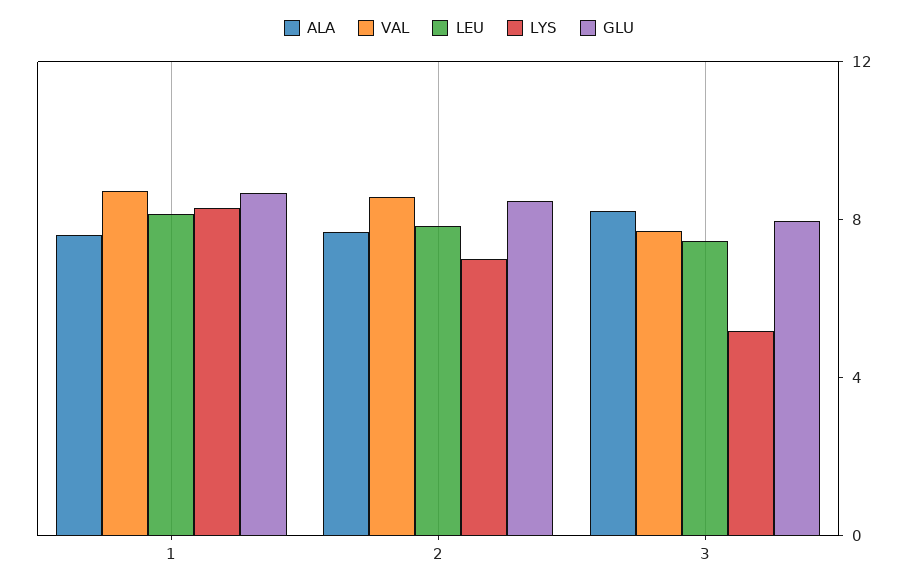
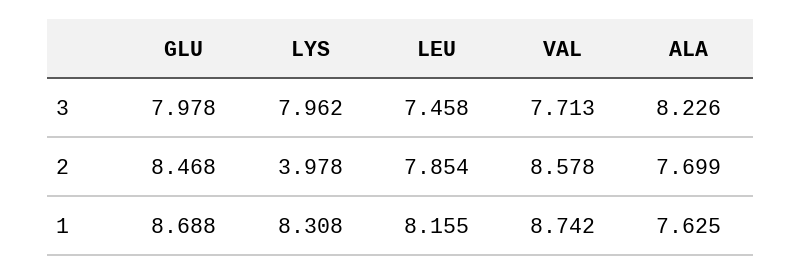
  {
    "ALA": {
      "1": 7.625,
      "2": 7.699,
      "3": 8.226
    },
    "VAL": {
      "1": 8.742,
      "2": 8.578,
      "3": 7.713
    },
    "LEU": {
      "1": 8.155,
      "2": 7.854,
      "3": 7.458
    },
    "LYS": {
      "1": 8.308,
-     "2": 7,
+     "2": 3.978,
-     "3": 5
+     "3": 7.962
    },
    "GLU": {
      "1": 8.688,
      "2": 8.468,
      "3": 7.978
    }
  }

